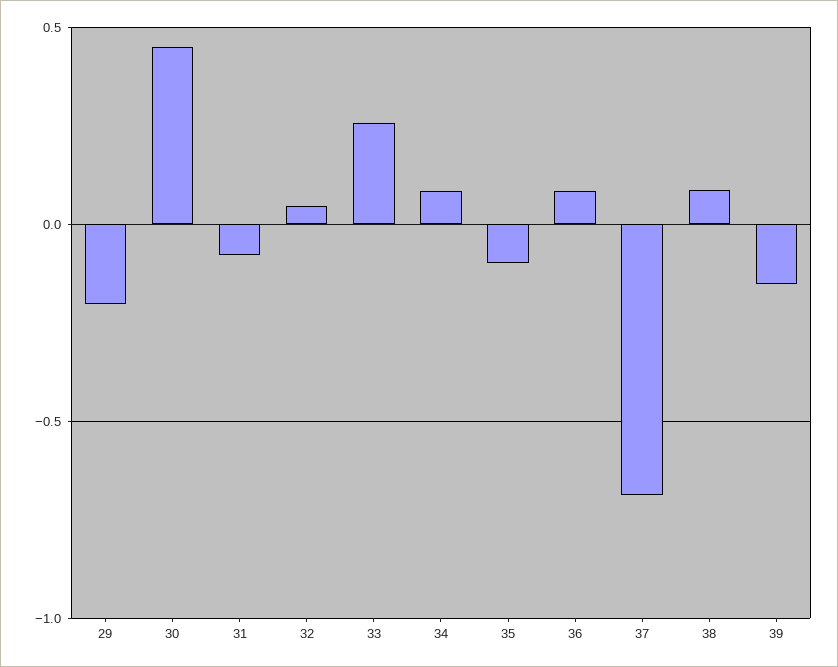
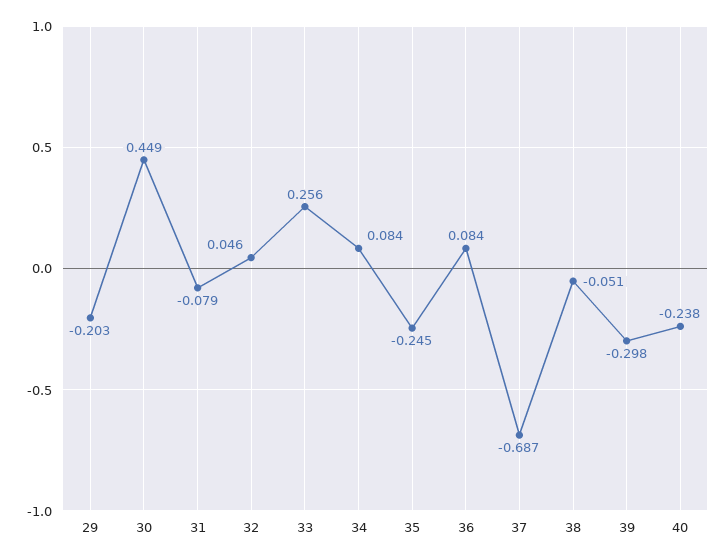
  {
    "29": -0.203,
    "30": 0.449,
    "31": -0.079,
    "32": 0.046,
    "33": 0.256,
    "34": 0.084,
-   "35": -0.1,
+   "35": -0.245,
    "36": 0.084,
    "37": -0.687,
-   "38": 0.1,
+   "38": -0.051,
-   "39": -0.15
+   "39": -0.298,
+   "40": -0.238
  }

